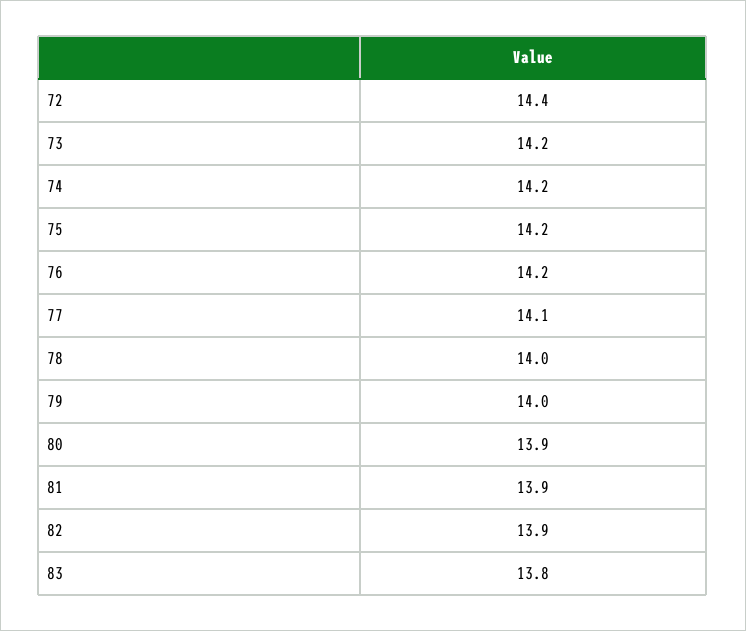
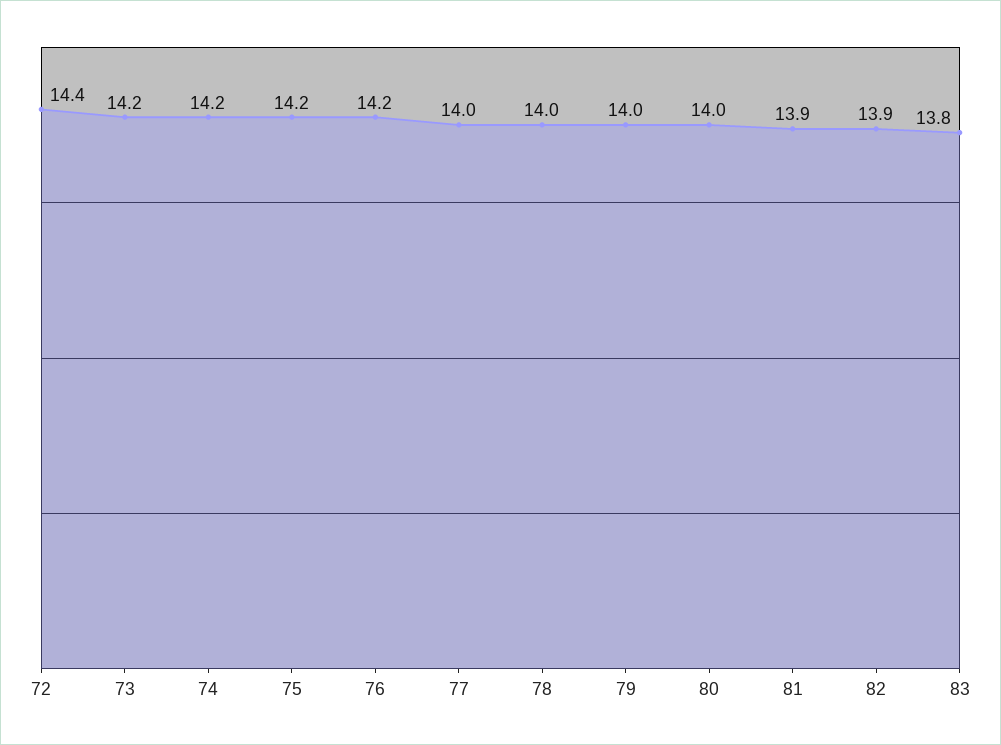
  {
    "72": 14.4,
    "73": 14.2,
    "74": 14.2,
    "75": 14.2,
    "76": 14.2,
-   "77": 14.1,
+   "77": 14,
    "78": 14,
    "79": 14,
-   "80": 13.9,
+   "80": 14,
    "81": 13.9,
    "82": 13.9,
    "83": 13.8
  }

